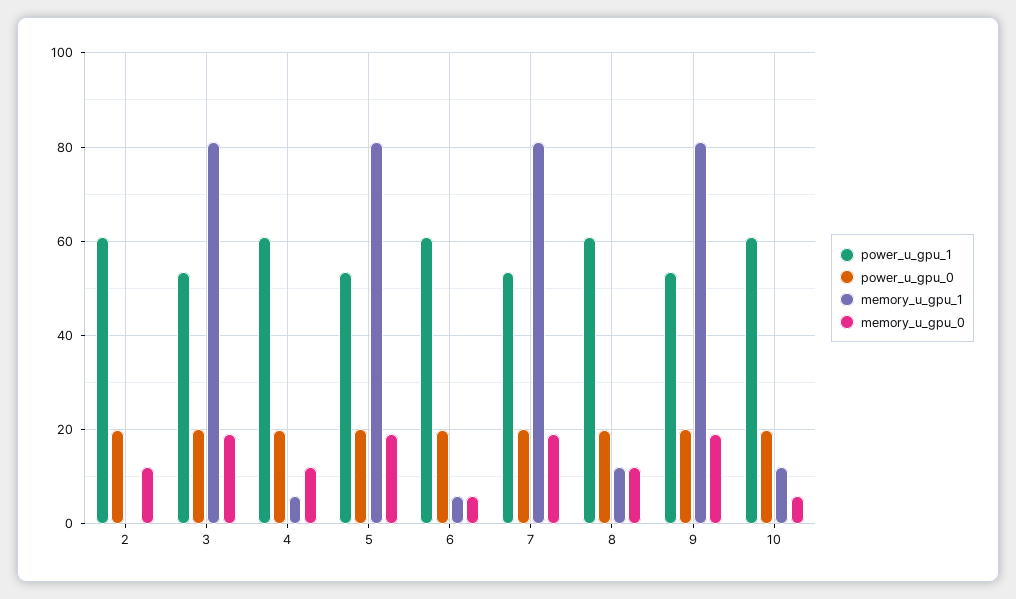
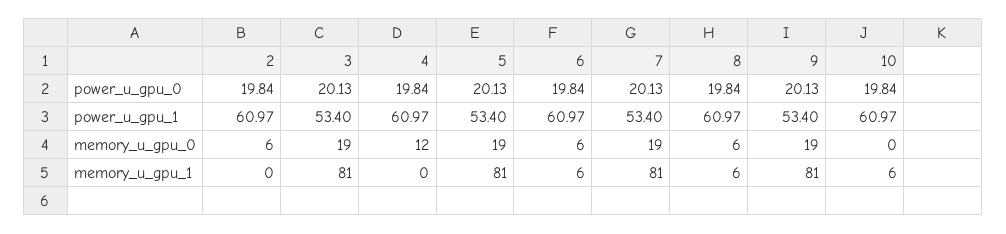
  {
    "power_u_gpu_1": {
      "2": 60.97,
      "3": 53.4,
      "4": 60.97,
      "5": 53.4,
      "6": 60.97,
      "7": 53.4,
      "8": 60.97,
      "9": 53.4,
      "10": 60.97
    },
    "power_u_gpu_0": {
      "2": 19.84,
      "3": 20.13,
      "4": 19.84,
      "5": 20.13,
      "6": 19.84,
      "7": 20.13,
      "8": 19.84,
      "9": 20.13,
      "10": 19.84
    },
    "memory_u_gpu_1": {
      "2": 0,
      "3": 81,
-     "4": 6,
+     "4": 0,
      "5": 81,
      "6": 6,
      "7": 81,
-     "8": 12,
+     "8": 6,
      "9": 81,
-     "10": 12
+     "10": 6
    },
    "memory_u_gpu_0": {
-     "2": 12,
+     "2": 6,
      "3": 19,
      "4": 12,
      "5": 19,
      "6": 6,
      "7": 19,
-     "8": 12,
+     "8": 6,
      "9": 19,
-     "10": 6
+     "10": 0
    }
  }

